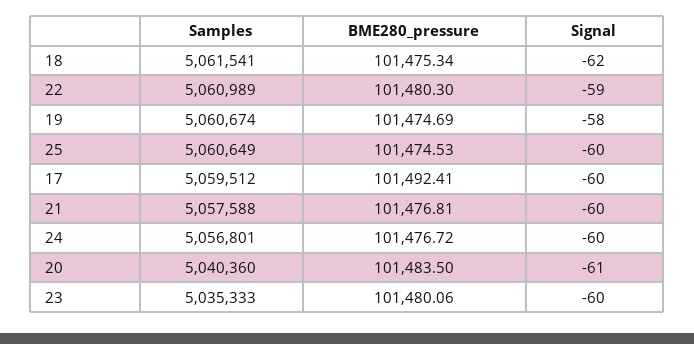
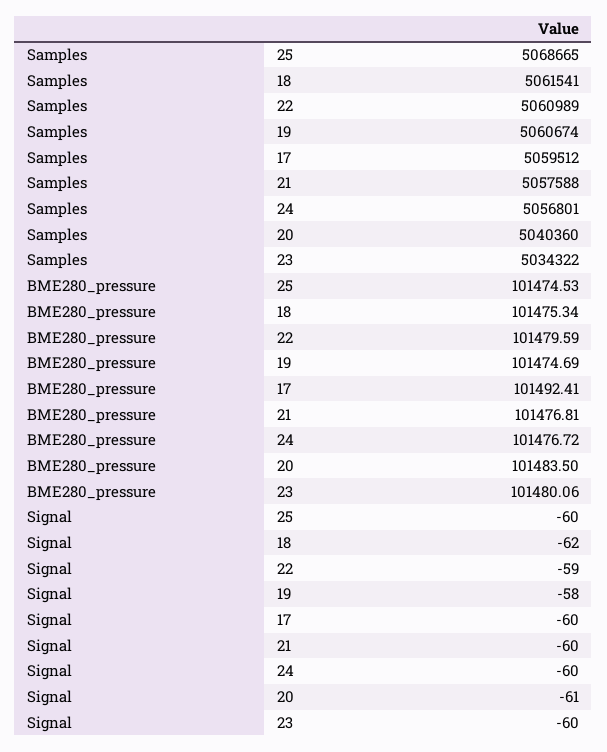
  {
    "Samples": {
      "18": 5061541,
      "22": 5060989,
      "19": 5060674,
-     "25": 5060649,
+     "25": 5068665,
      "17": 5059512,
      "21": 5057588,
      "24": 5056801,
      "20": 5040360,
-     "23": 5035333
+     "23": 5034322
    },
    "BME280_pressure": {
      "18": 101475.34,
-     "22": 101480.3,
+     "22": 101479.59,
      "19": 101474.69,
      "25": 101474.53,
      "17": 101492.41,
      "21": 101476.81,
      "24": 101476.72,
      "20": 101483.5,
      "23": 101480.06
    },
    "Signal": {
      "18": -62,
      "22": -59,
      "19": -58,
      "25": -60,
      "17": -60,
      "21": -60,
      "24": -60,
      "20": -61,
      "23": -60
    }
  }

